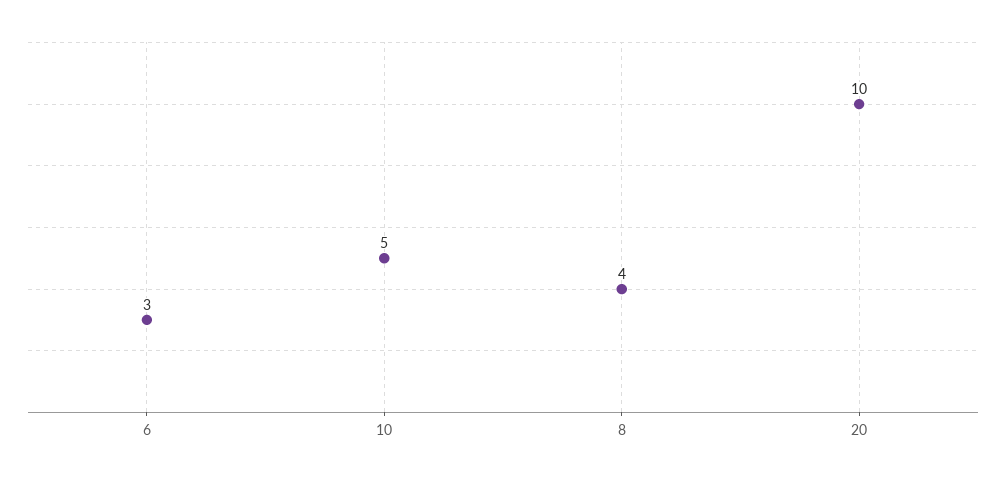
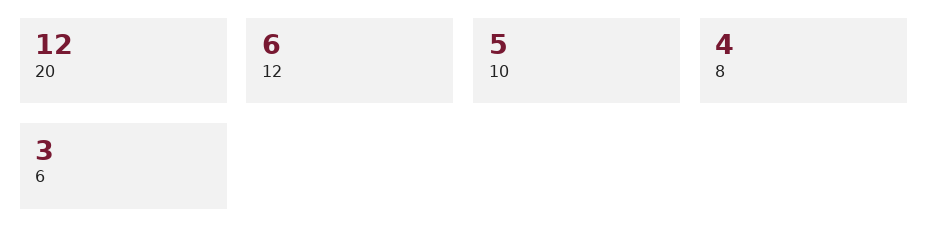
  {
    "6": 3,
    "10": 5,
    "8": 4,
-   "20": 10
+   "20": 12,
+   "12": 6
  }

